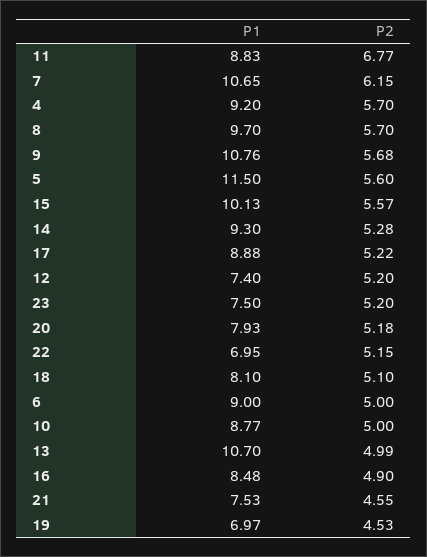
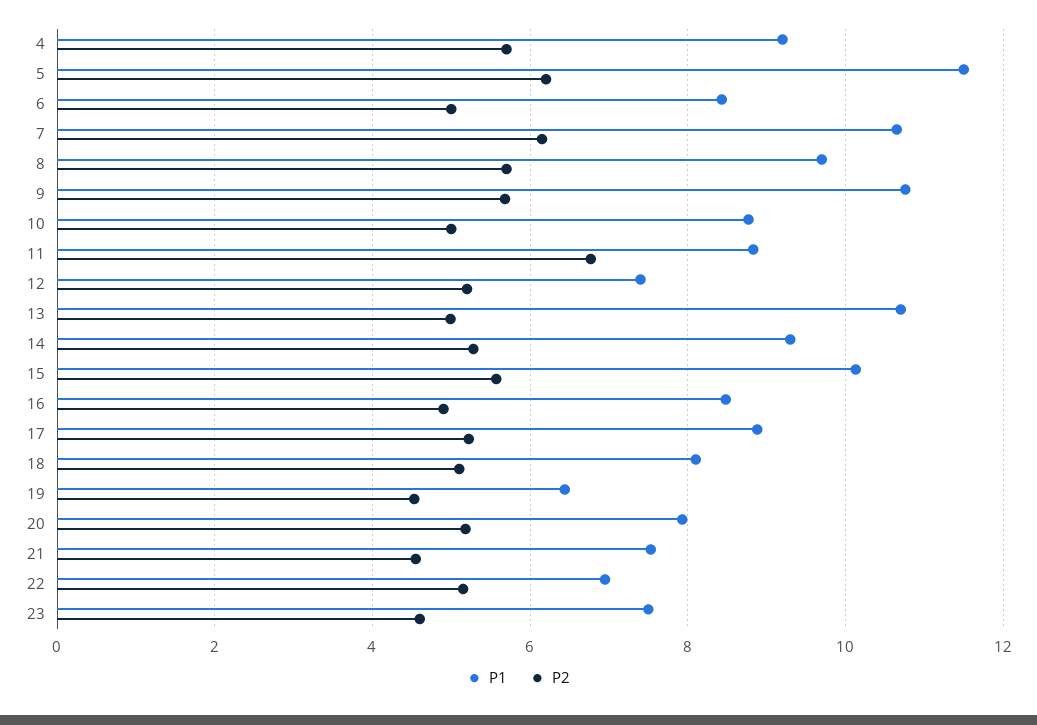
  {
    "P1": {
      "11": 8.83,
      "7": 10.65,
      "4": 9.2,
      "8": 9.7,
      "9": 10.76,
      "5": 11.5,
      "15": 10.13,
      "14": 9.3,
      "17": 8.88,
      "12": 7.4,
      "23": 7.5,
      "20": 7.93,
      "22": 6.95,
      "18": 8.1,
-     "6": 9,
+     "6": 8.4,
      "10": 8.77,
      "13": 10.7,
      "16": 8.48,
      "21": 7.53,
-     "19": 6.97
+     "19": 6.4
    },
    "P2": {
      "11": 6.77,
      "7": 6.15,
      "4": 5.7,
      "8": 5.7,
      "9": 5.68,
-     "5": 5.6,
+     "5": 6.2,
      "15": 5.57,
      "14": 5.28,
      "17": 5.22,
      "12": 5.2,
-     "23": 5.2,
+     "23": 4.6,
      "20": 5.18,
      "22": 5.15,
      "18": 5.1,
      "6": 5,
      "10": 5,
      "13": 4.99,
      "16": 4.9,
      "21": 4.55,
      "19": 4.53
    }
  }

